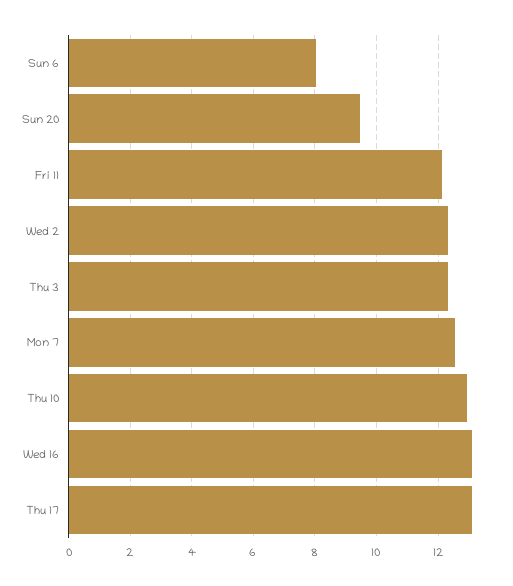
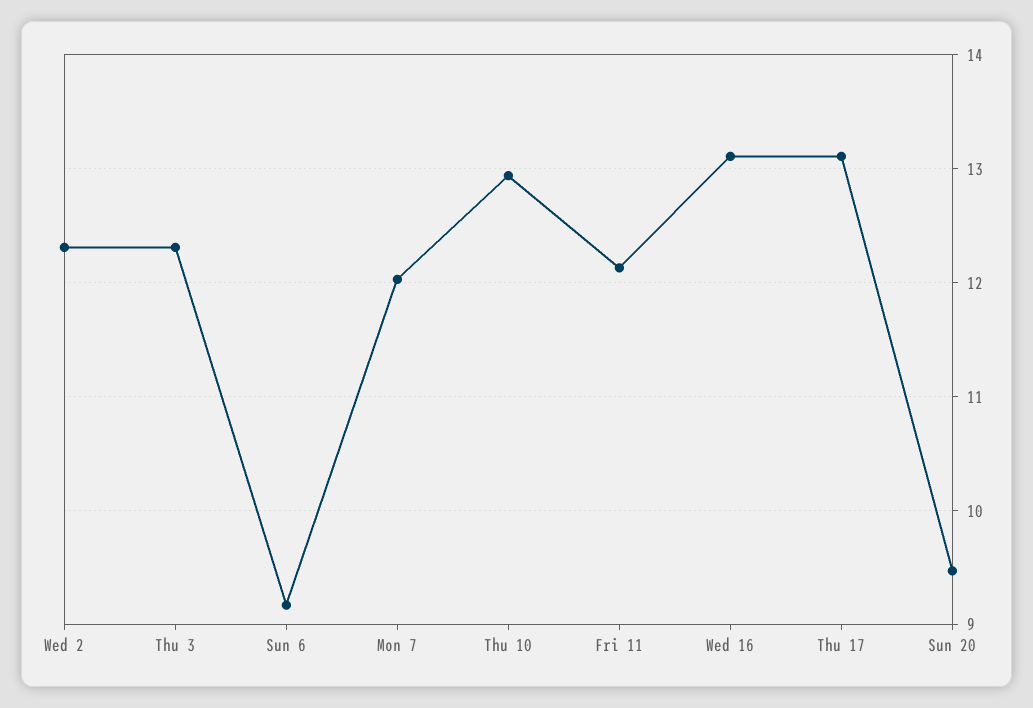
  {
-   "Sun 6": 8,
+   "Sun 6": 9.2,
    "Sun 20": 9.5,
    "Fri 11": 12.1,
    "Wed 2": 12.3,
    "Thu 3": 12.3,
-   "Mon 7": 12.6,
+   "Mon 7": 12,
    "Thu 10": 12.9,
    "Wed 16": 13.1,
    "Thu 17": 13.1
  }

